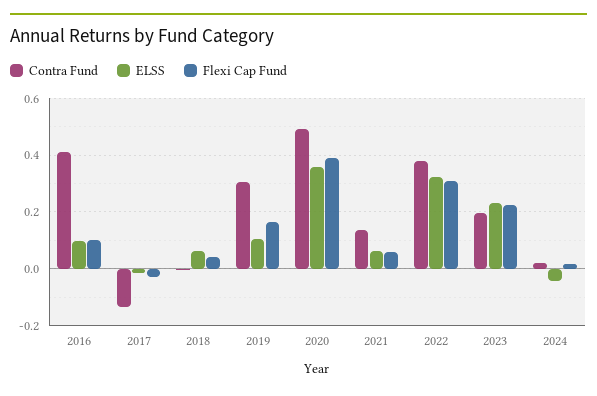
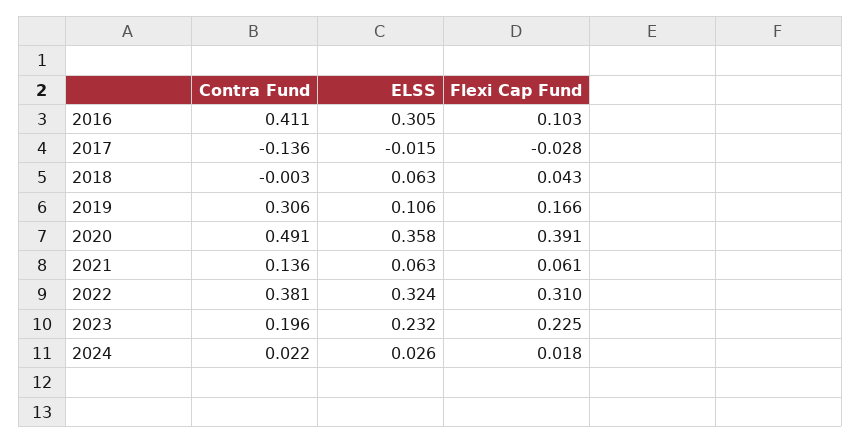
  {
    "Contra Fund": {
      "2016": 0.411,
      "2017": -0.136,
      "2018": -0.003,
      "2019": 0.306,
      "2020": 0.491,
      "2021": 0.136,
      "2022": 0.381,
      "2023": 0.196,
      "2024": 0.022
    },
    "ELSS": {
-     "2016": 0.1,
+     "2016": 0.305,
      "2017": -0.015,
      "2018": 0.063,
      "2019": 0.106,
      "2020": 0.358,
      "2021": 0.063,
      "2022": 0.324,
      "2023": 0.232,
-     "2024": -0.05
+     "2024": 0.026
    },
    "Flexi Cap Fund": {
      "2016": 0.103,
      "2017": -0.028,
      "2018": 0.043,
      "2019": 0.166,
      "2020": 0.391,
      "2021": 0.061,
      "2022": 0.31,
      "2023": 0.225,
      "2024": 0.018
    }
  }

